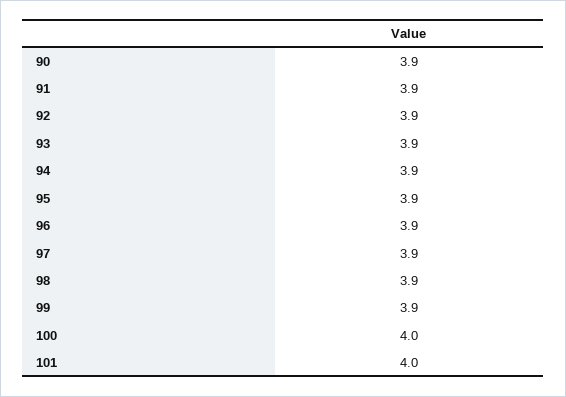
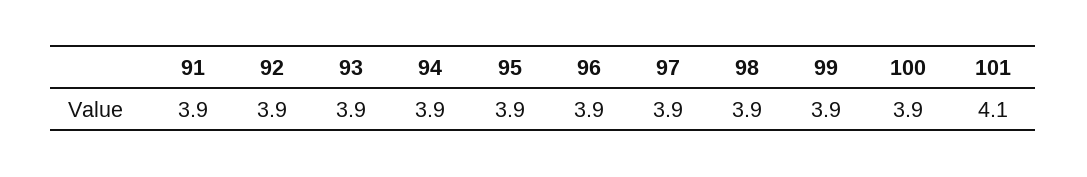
  {
-   "90": 3.9,
    "91": 3.9,
    "92": 3.9,
    "93": 3.9,
    "94": 3.9,
    "95": 3.9,
    "96": 3.9,
    "97": 3.9,
    "98": 3.9,
    "99": 3.9,
-   "100": 4,
+   "100": 3.9,
-   "101": 4
+   "101": 4.1
  }

